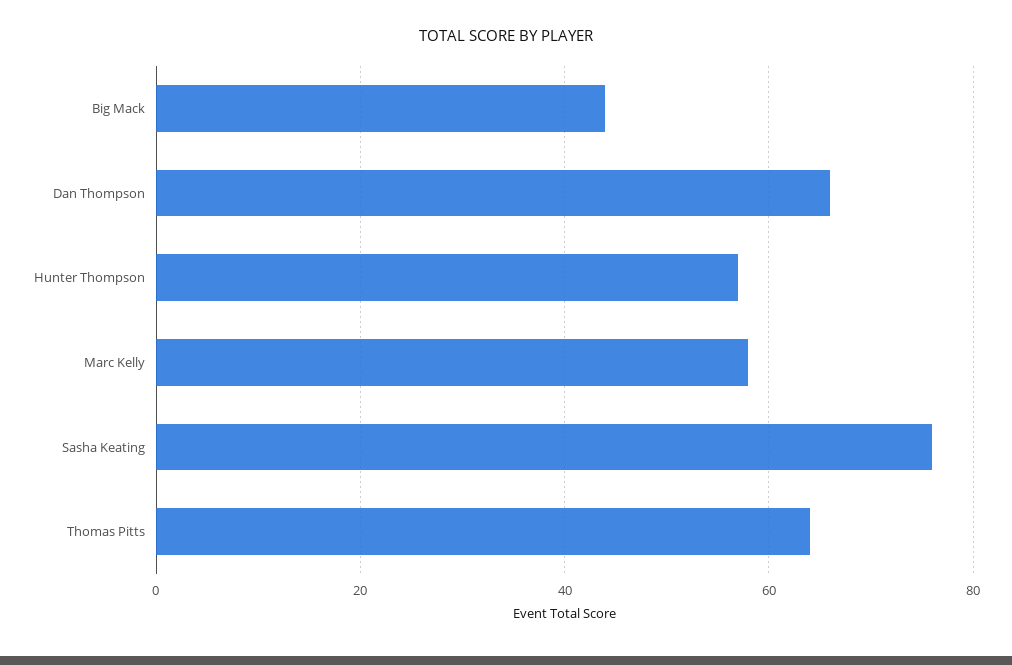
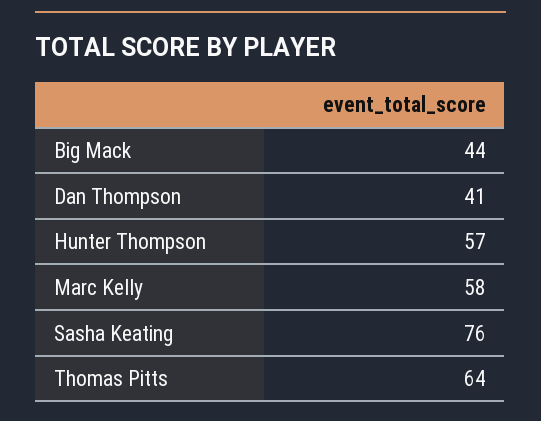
  {
    "Big Mack": 44,
-   "Dan Thompson": 65,
+   "Dan Thompson": 41,
    "Hunter Thompson": 57,
    "Marc Kelly": 58,
    "Sasha Keating": 76,
    "Thomas Pitts": 64
  }

